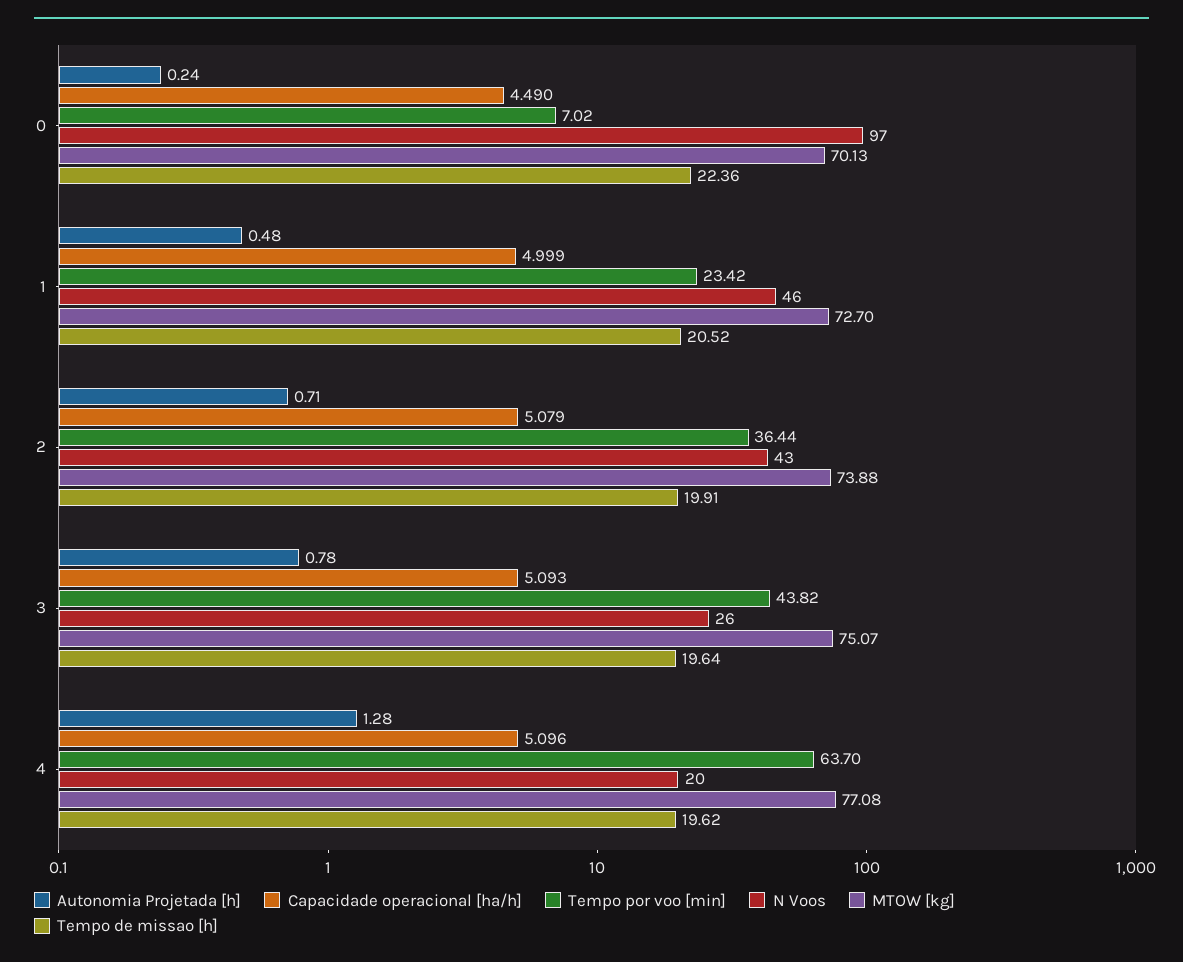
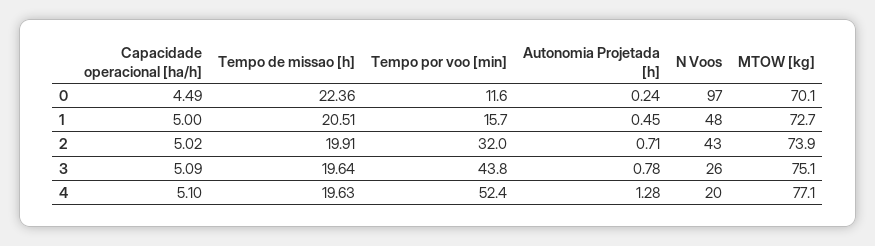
  {
    "Autonomia Projetada [h]": {
      "0": 0.24,
-     "1": 0.48,
+     "1": 0.45,
      "2": 0.71,
      "3": 0.78,
      "4": 1.28
    },
    "Capacidade operacional [ha/h]": {
      "0": 4.49,
      "1": 4.999,
-     "2": 5.079,
+     "2": 5.02,
      "3": 5.093,
      "4": 5.096
    },
    "Tempo por voo [min]": {
-     "0": 7.02,
+     "0": 11.6,
-     "1": 23.42,
+     "1": 15.7,
-     "2": 36.44,
+     "2": 32,
      "3": 43.82,
-     "4": 63.7
+     "4": 52.4
    },
    "N Voos": {
      "0": 97,
-     "1": 46,
+     "1": 48,
      "2": 43,
      "3": 26,
      "4": 20
    },
    "MTOW [kg]": {
      "0": 70.13,
      "1": 72.7,
      "2": 73.88,
      "3": 75.07,
      "4": 77.08
    },
    "Tempo de missao [h]": {
      "0": 22.36,
-     "1": 20.52,
+     "1": 20.51,
      "2": 19.91,
      "3": 19.64,
-     "4": 19.62
+     "4": 19.63
    }
  }

